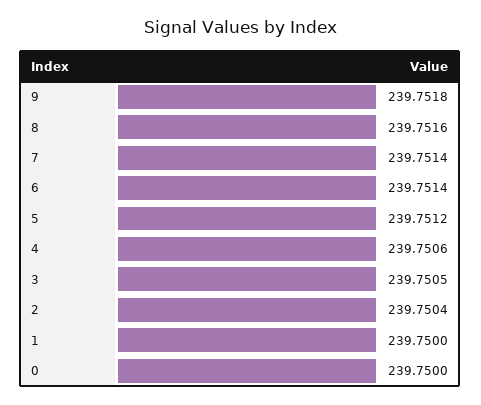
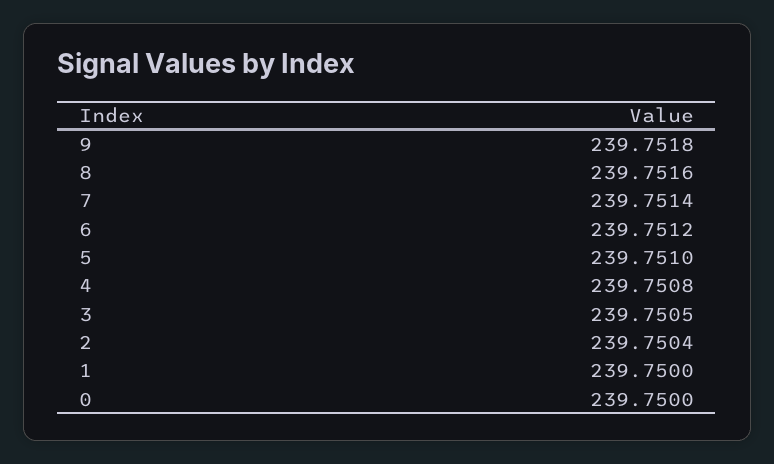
  {
    "9": 239.7518,
    "8": 239.7516,
    "7": 239.7514,
-   "6": 239.7514,
+   "6": 239.7512,
-   "5": 239.7512,
+   "5": 239.751,
-   "4": 239.7506,
+   "4": 239.7508,
    "3": 239.7505,
    "2": 239.7504,
    "1": 239.75,
    "0": 239.75
  }

